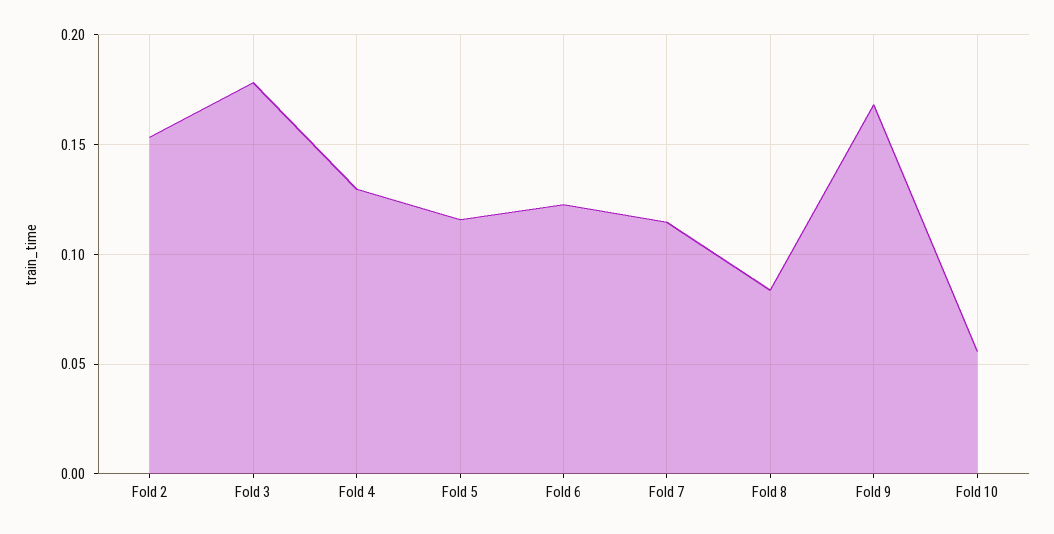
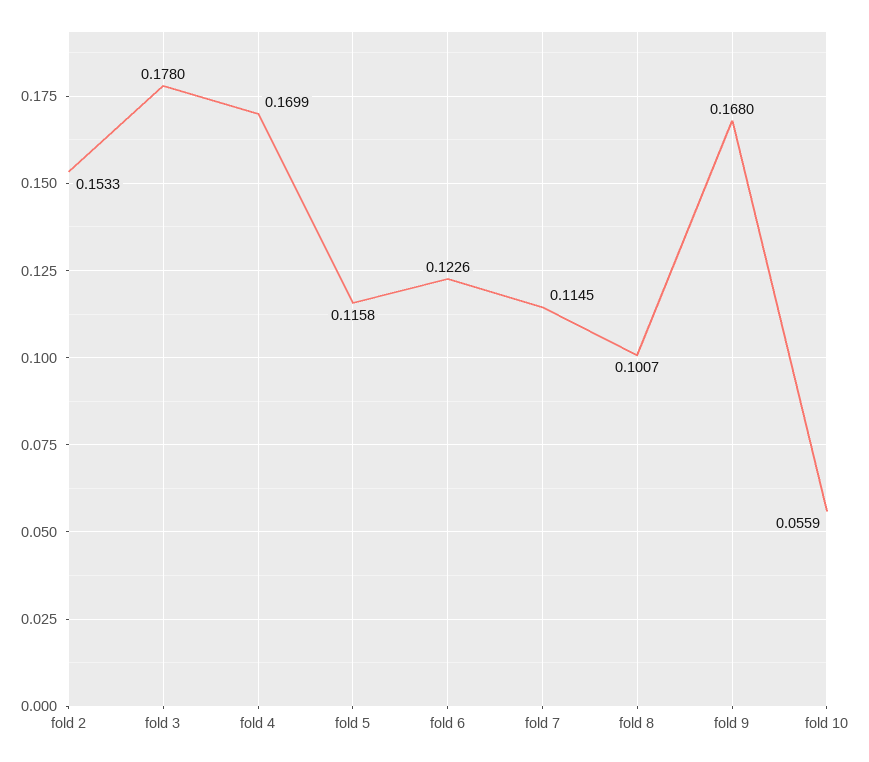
  {
    "Fold 2": 0.1533,
    "Fold 3": 0.178,
-   "Fold 4": 0.13,
+   "Fold 4": 0.1699,
    "Fold 5": 0.1158,
    "Fold 6": 0.1226,
    "Fold 7": 0.1145,
-   "Fold 8": 0.085,
+   "Fold 8": 0.1007,
    "Fold 9": 0.168,
    "Fold 10": 0.0559
  }

